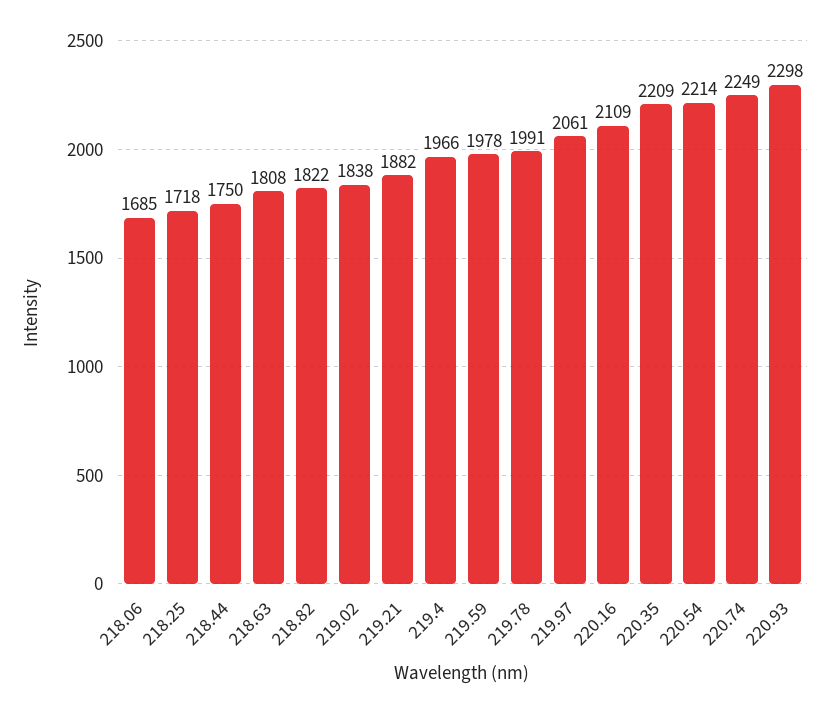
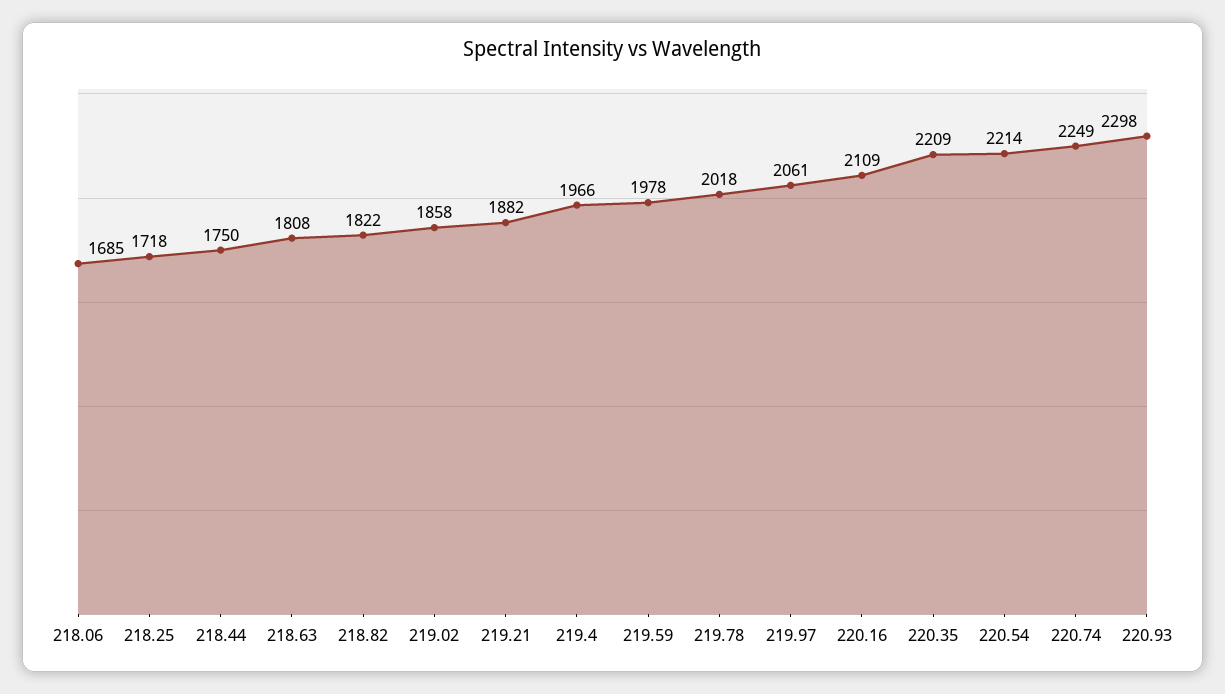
  {
    "218.06": 1685,
    "218.25": 1718,
    "218.44": 1750,
    "218.63": 1808,
    "218.82": 1822,
-   "219.02": 1838,
+   "219.02": 1858,
    "219.21": 1882,
    "219.4": 1966,
    "219.59": 1978,
-   "219.78": 1991,
+   "219.78": 2018,
    "219.97": 2061,
    "220.16": 2109,
    "220.35": 2209,
    "220.54": 2214,
    "220.74": 2249,
    "220.93": 2298
  }

